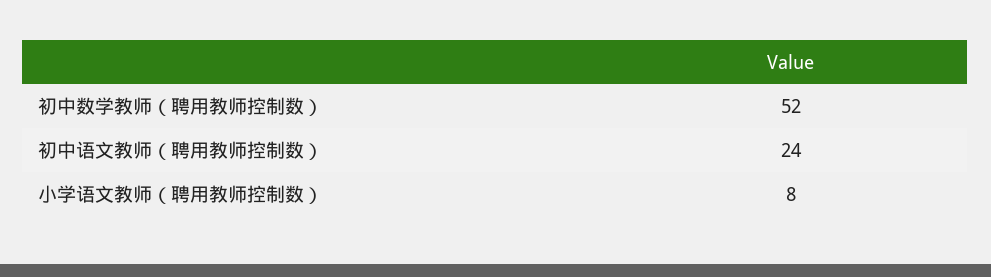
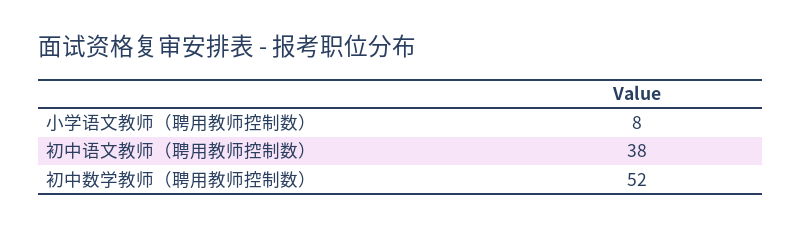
  {
    "初中数学教师（聘用教师控制数）": 52,
-   "初中语文教师（聘用教师控制数）": 24,
+   "初中语文教师（聘用教师控制数）": 38,
    "小学语文教师（聘用教师控制数）": 8
  }

